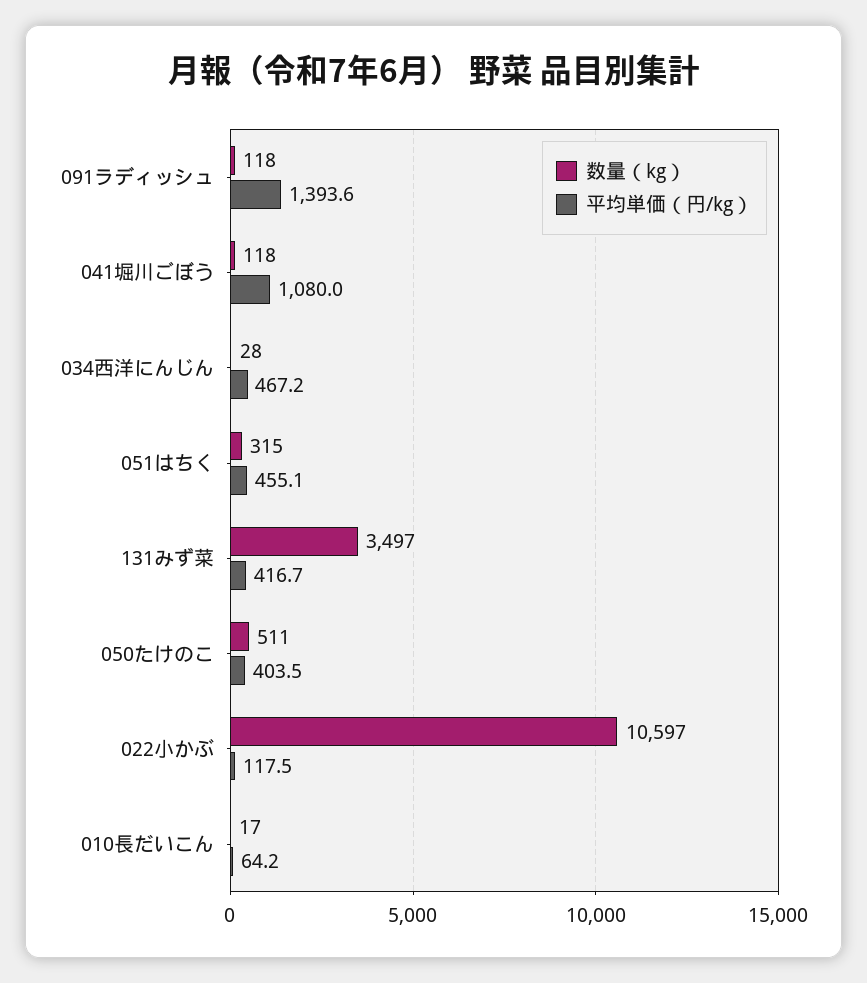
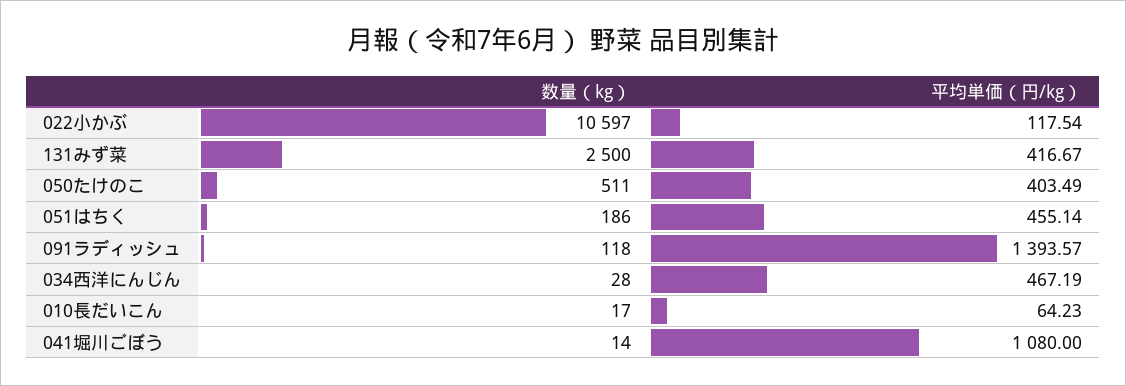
  {
    "数量（kg）": {
      "091ラディッシュ": 118,
-     "041堀川ごぼう": 118,
+     "041堀川ごぼう": 14,
      "034西洋にんじん": 28,
-     "051はちく": 315,
+     "051はちく": 186,
-     "131みず菜": 3497,
+     "131みず菜": 2500,
      "050たけのこ": 511,
      "022小かぶ": 10597,
      "010長だいこん": 17
    },
    "平均単価（円/kg）": {
      "091ラディッシュ": 1393.57,
      "041堀川ごぼう": 1080,
      "034西洋にんじん": 467.19,
      "051はちく": 455.14,
      "131みず菜": 416.67,
      "050たけのこ": 403.49,
      "022小かぶ": 117.54,
      "010長だいこん": 64.23
    }
  }

